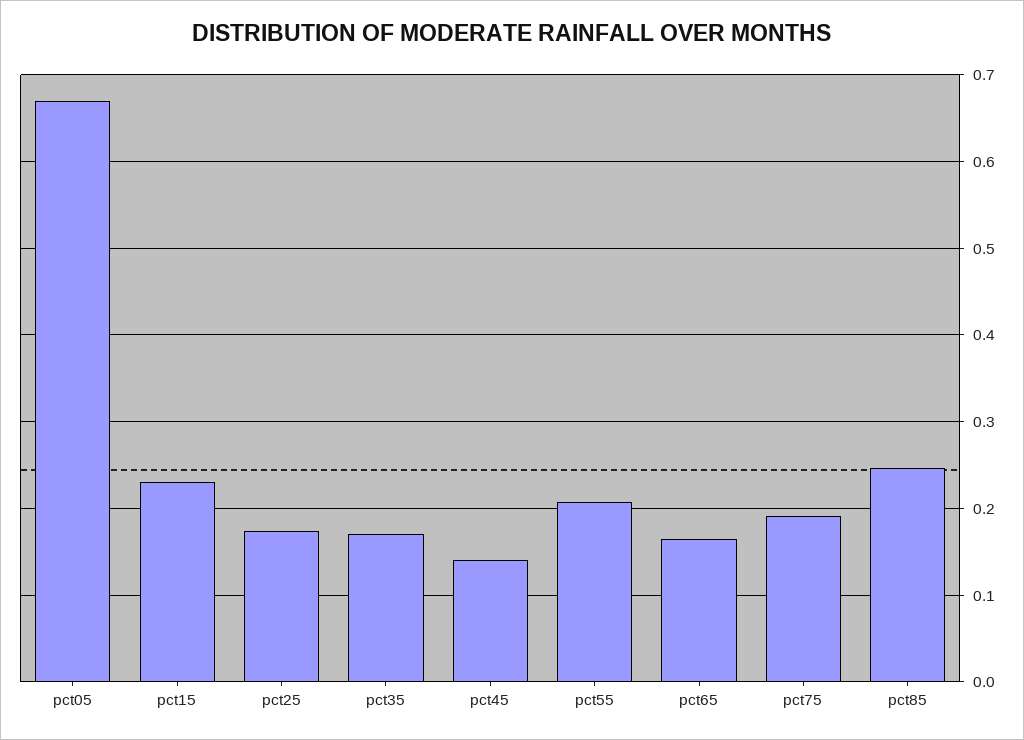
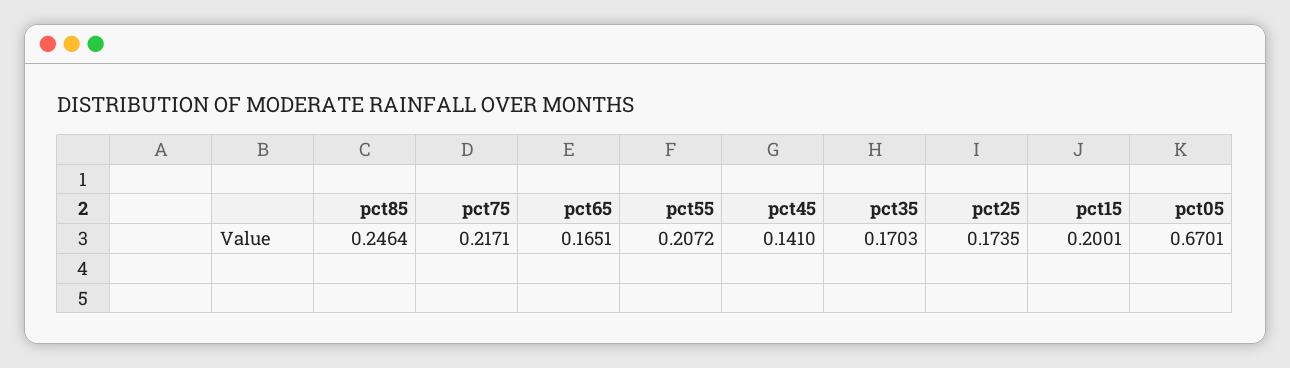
  {
    "pct05": 0.6701,
-   "pct15": 0.23,
+   "pct15": 0.2001,
    "pct25": 0.1735,
    "pct35": 0.1703,
    "pct45": 0.141,
    "pct55": 0.2072,
    "pct65": 0.1651,
-   "pct75": 0.19,
+   "pct75": 0.2171,
    "pct85": 0.2464
  }

